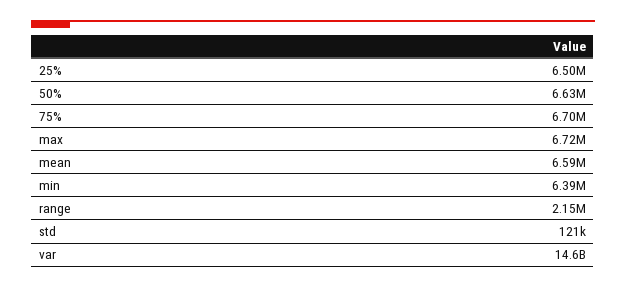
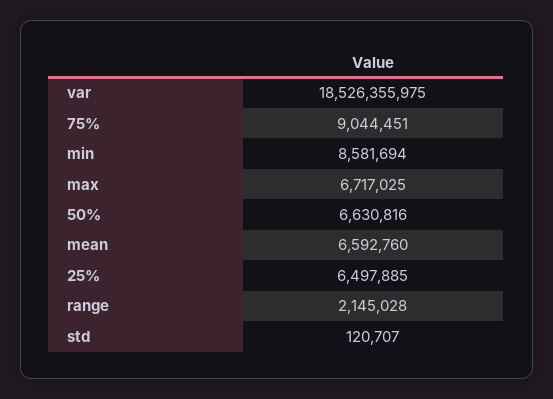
  {
    "25%": 6497885,
    "50%": 6630816,
-   "75%": 6700000,
+   "75%": 9044451,
    "max": 6717025,
    "mean": 6592760,
-   "min": 6390000,
+   "min": 8581694,
    "range": 2145028,
    "std": 120707,
-   "var": 14600000000
+   "var": 18526355975
  }

